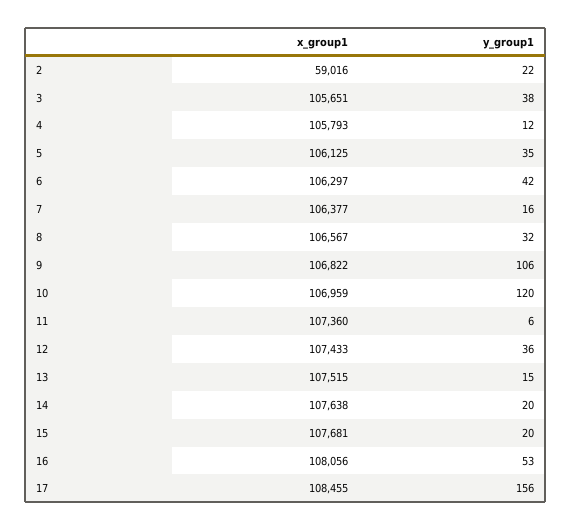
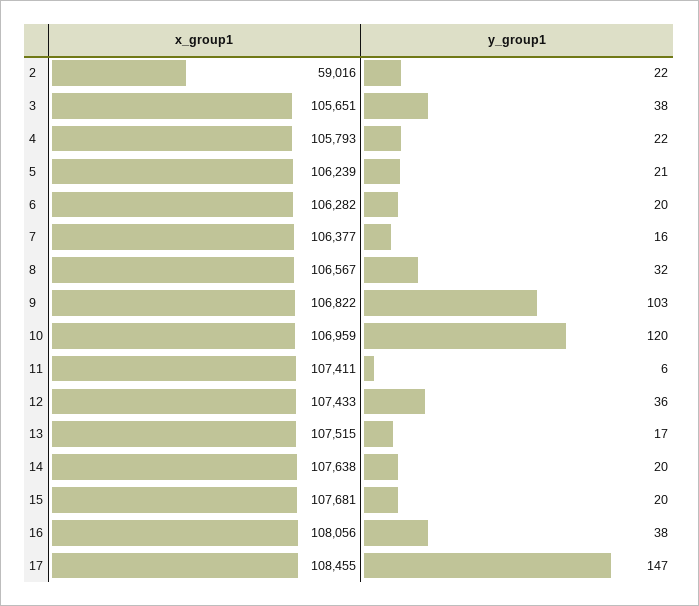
  {
    "x_group1": {
      "2": 59016,
      "3": 105651,
      "4": 105793,
-     "5": 106125,
+     "5": 106239,
-     "6": 106297,
+     "6": 106282,
      "7": 106377,
      "8": 106567,
      "9": 106822,
      "10": 106959,
-     "11": 107360,
+     "11": 107411,
      "12": 107433,
      "13": 107515,
      "14": 107638,
      "15": 107681,
      "16": 108056,
      "17": 108455
    },
    "y_group1": {
      "2": 22,
      "3": 38,
-     "4": 12,
+     "4": 22,
-     "5": 35,
+     "5": 21,
-     "6": 42,
+     "6": 20,
      "7": 16,
      "8": 32,
-     "9": 106,
+     "9": 103,
      "10": 120,
      "11": 6,
      "12": 36,
-     "13": 15,
+     "13": 17,
      "14": 20,
      "15": 20,
-     "16": 53,
+     "16": 38,
-     "17": 156
+     "17": 147
    }
  }

